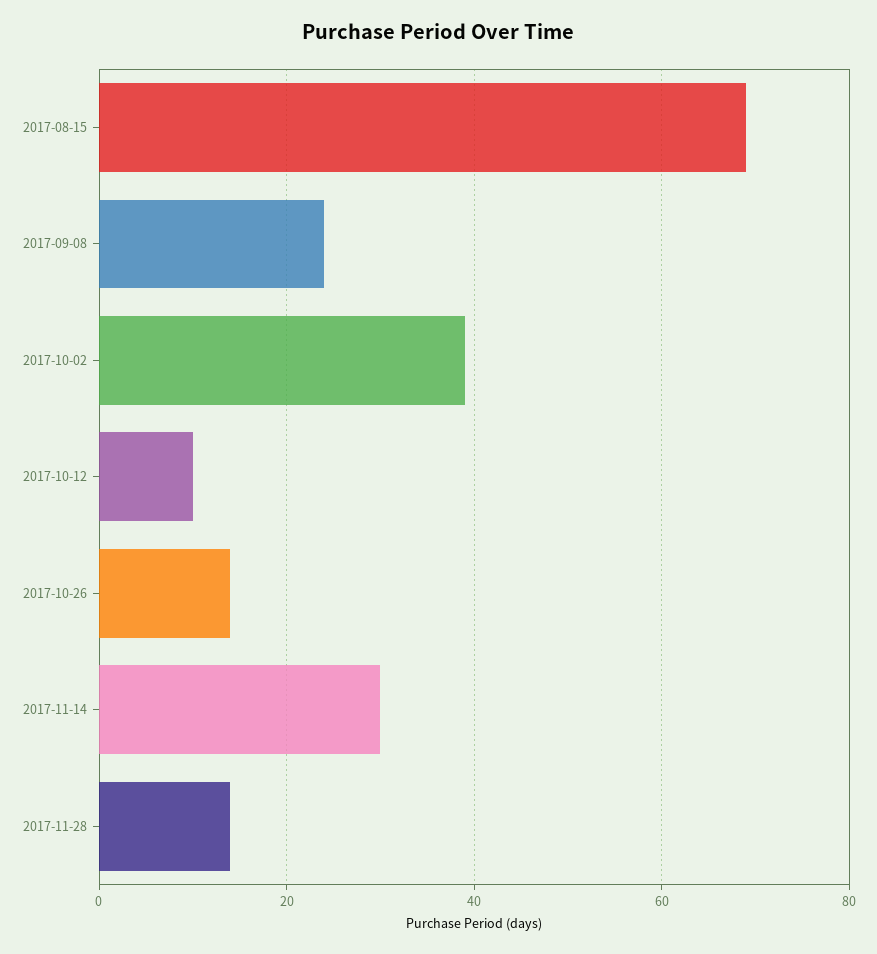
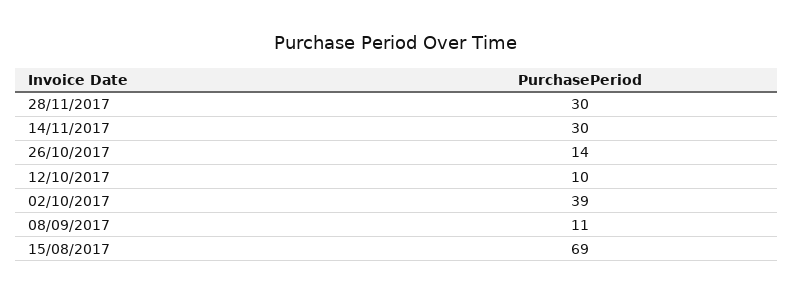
  {
    "2017-08-15": 69,
-   "2017-09-08": 25,
+   "2017-09-08": 11,
    "2017-10-02": 39,
    "2017-10-12": 10,
    "2017-10-26": 14,
    "2017-11-14": 30,
-   "2017-11-28": 15
+   "2017-11-28": 30
  }

